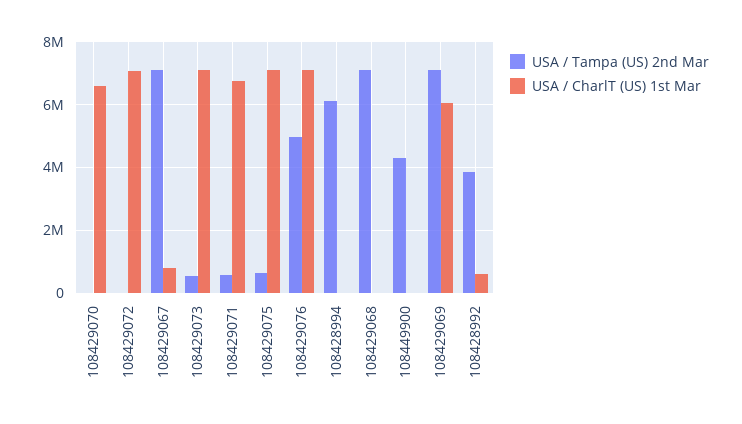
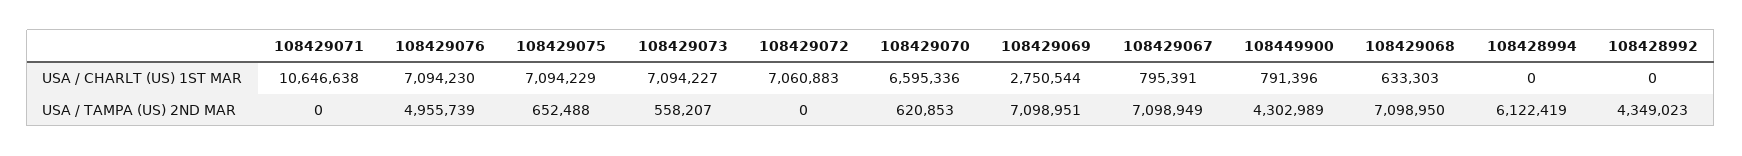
  {
    "USA / Tampa (US) 2nd Mar": {
-     "108429070": 0,
+     "108429070": 620853,
      "108429072": 0,
      "108429067": 7098949,
      "108429073": 558207,
-     "108429071": 600000,
+     "108429071": 0,
      "108429075": 652488,
      "108429076": 4955739,
      "108428994": 6122419,
      "108429068": 7098950,
      "108449900": 4302989,
      "108429069": 7098951,
-     "108428992": 3800000
+     "108428992": 4349023
    },
    "USA / CharlT (US) 1st Mar": {
      "108429070": 6595336,
      "108429072": 7060883,
      "108429067": 795391,
      "108429073": 7094227,
-     "108429071": 6800000,
+     "108429071": 10646638,
      "108429075": 7094229,
      "108429076": 7094230,
      "108428994": 0,
-     "108429068": 0,
+     "108429068": 633303,
-     "108449900": 0,
+     "108449900": 791396,
-     "108429069": 6000000,
+     "108429069": 2750544,
-     "108428992": 600000
+     "108428992": 0
    }
  }

